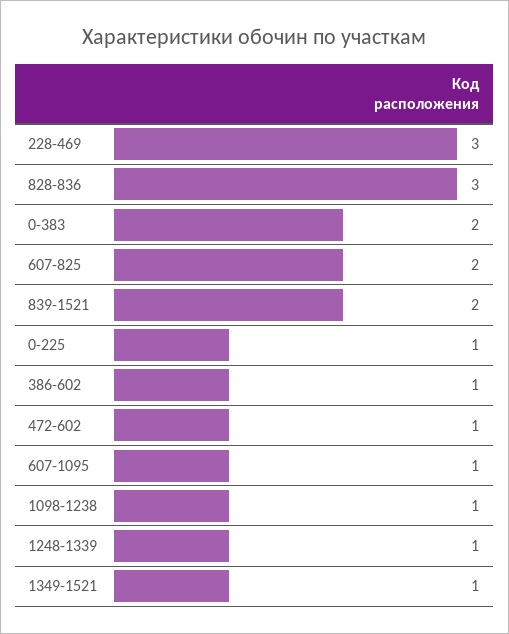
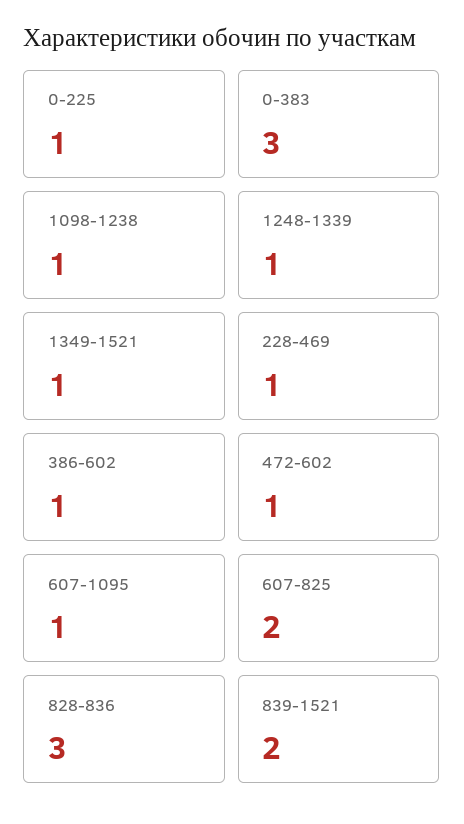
  {
-   "228-469": 3,
+   "228-469": 1,
    "828-836": 3,
-   "0-383": 2,
+   "0-383": 3,
    "607-825": 2,
    "839-1521": 2,
    "0-225": 1,
    "386-602": 1,
    "472-602": 1,
    "607-1095": 1,
    "1098-1238": 1,
    "1248-1339": 1,
    "1349-1521": 1
  }

